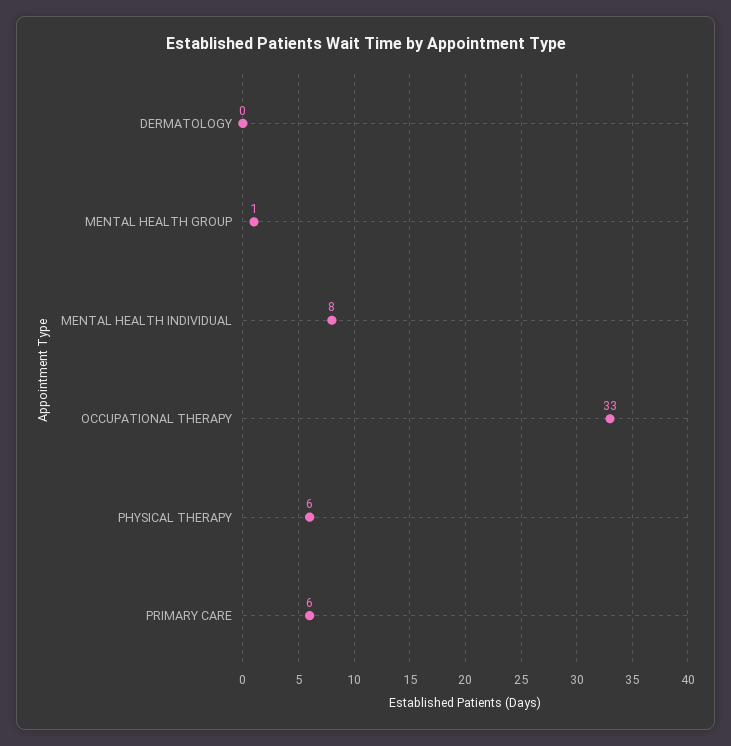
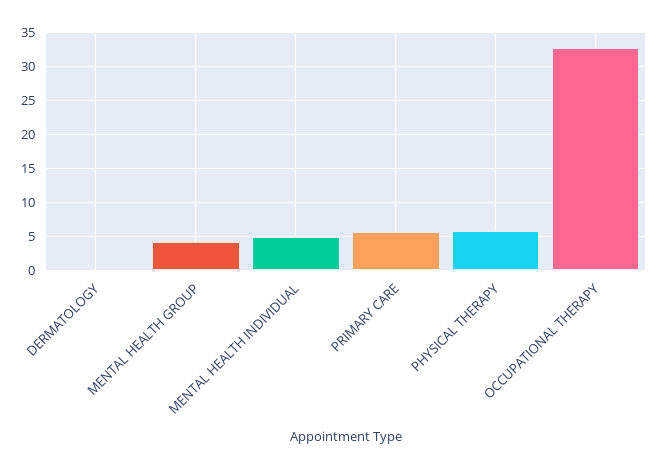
  {
    "DERMATOLOGY": 0,
-   "MENTAL HEALTH GROUP": 1,
+   "MENTAL HEALTH GROUP": 4,
-   "MENTAL HEALTH INDIVIDUAL": 8,
+   "MENTAL HEALTH INDIVIDUAL": 5,
    "OCCUPATIONAL THERAPY": 33,
    "PHYSICAL THERAPY": 6,
    "PRIMARY CARE": 6
  }

